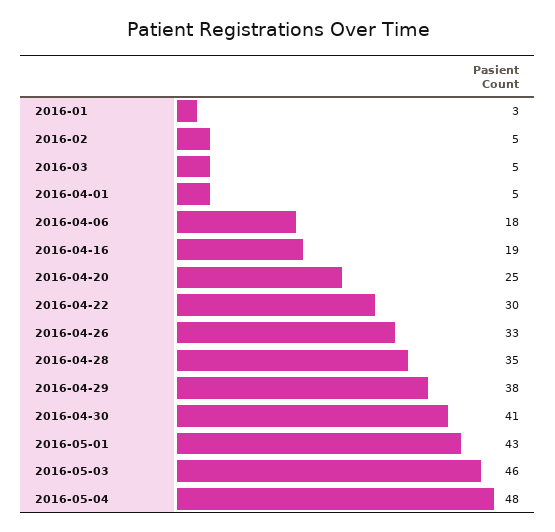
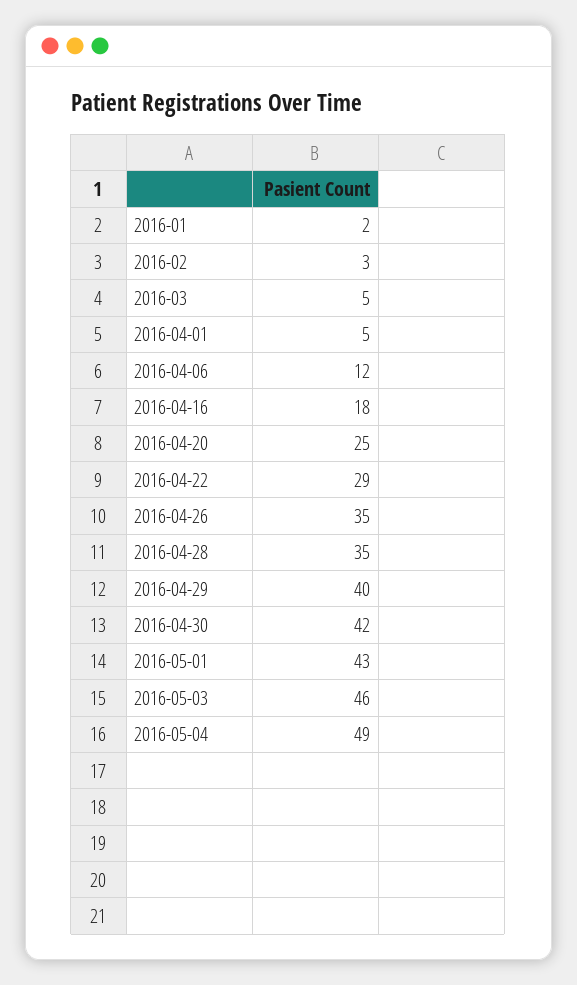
  {
-   "2016-01": 3,
+   "2016-01": 2,
-   "2016-02": 5,
+   "2016-02": 3,
    "2016-03": 5,
    "2016-04-01": 5,
-   "2016-04-06": 18,
+   "2016-04-06": 12,
-   "2016-04-16": 19,
+   "2016-04-16": 18,
    "2016-04-20": 25,
-   "2016-04-22": 30,
+   "2016-04-22": 29,
-   "2016-04-26": 33,
+   "2016-04-26": 35,
    "2016-04-28": 35,
-   "2016-04-29": 38,
+   "2016-04-29": 40,
-   "2016-04-30": 41,
+   "2016-04-30": 42,
    "2016-05-01": 43,
    "2016-05-03": 46,
-   "2016-05-04": 48
+   "2016-05-04": 49
  }

